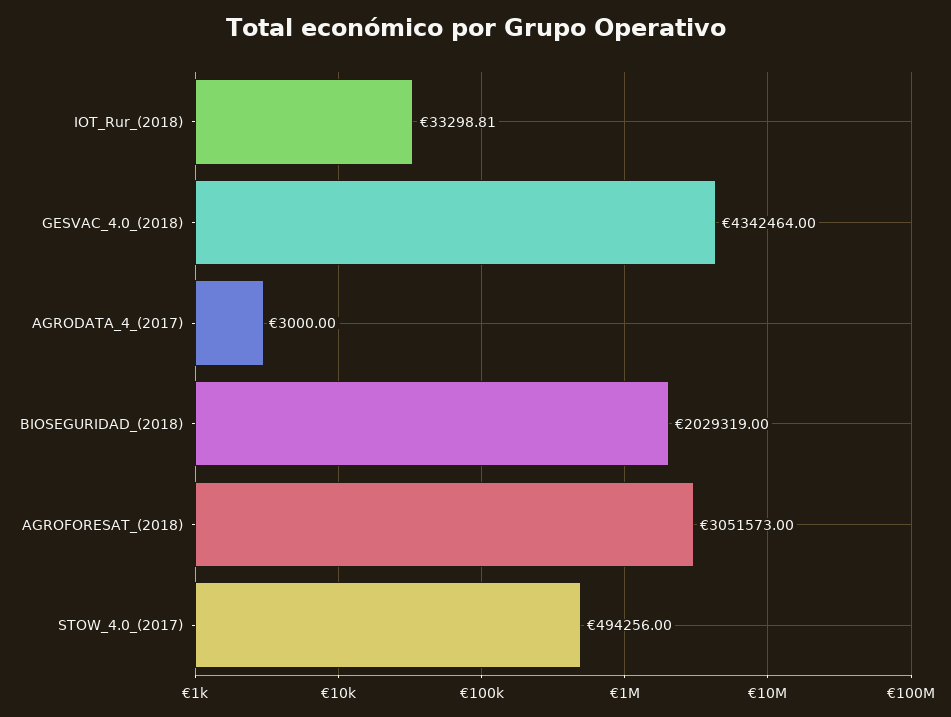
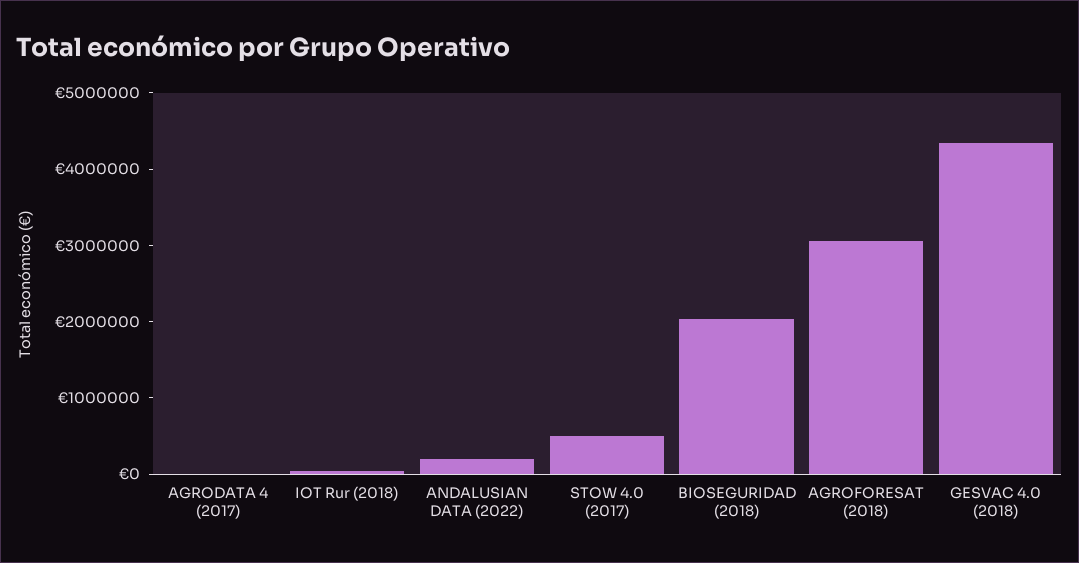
  {
    "IOT_Rur_(2018)": 33298.81,
    "GESVAC_4.0_(2018)": 4342464,
    "AGRODATA_4_(2017)": 3000,
    "BIOSEGURIDAD_(2018)": 2029319,
    "AGROFORESAT_(2018)": 3051573,
-   "STOW_4.0_(2017)": 494256
+   "STOW_4.0_(2017)": 494256,
+   "ANDALUSIAN DATA (2022)": 200000
  }

